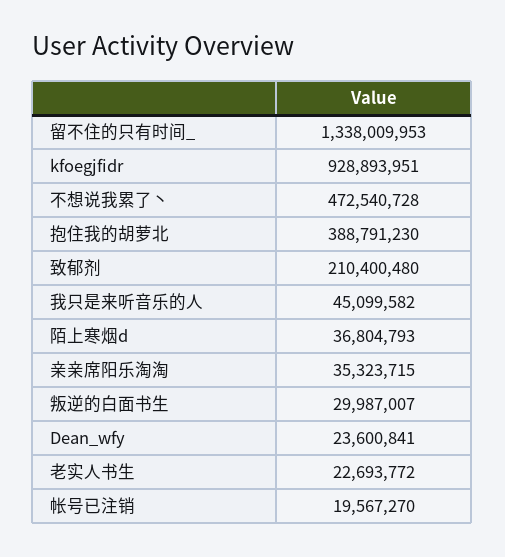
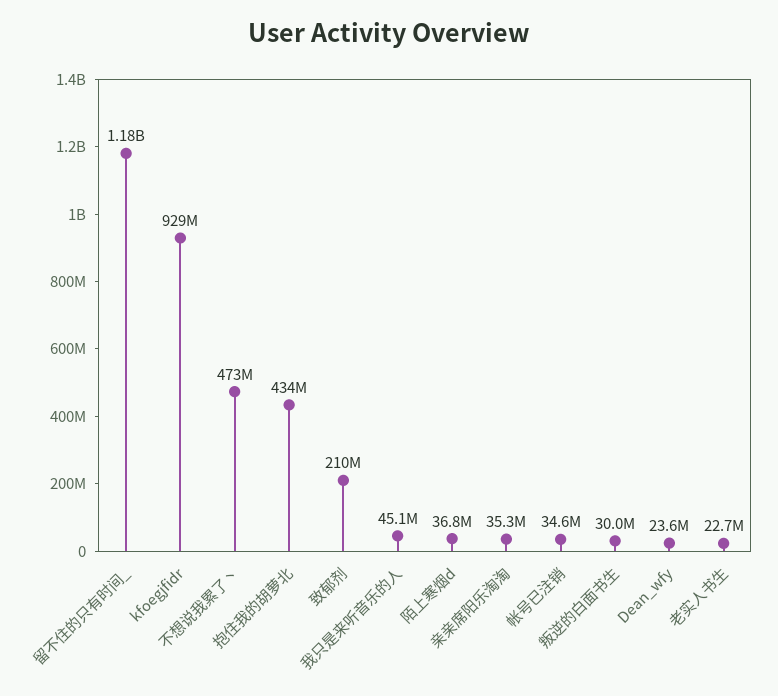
  {
-   "留不住的只有时间_": 1338009953,
+   "留不住的只有时间_": 1180000000,
    "kfoegjfidr": 928893951,
    "不想说我累了丶": 472540728,
-   "抱住我的胡萝北": 388791230,
+   "抱住我的胡萝北": 434000000,
    "致郁剂": 210400480,
    "我只是来听音乐的人": 45099582,
    "陌上寒烟d": 36804793,
    "亲亲席阳乐淘淘": 35323715,
    "叛逆的白面书生": 29987007,
    "Dean_wfy": 23600841,
    "老实人书生": 22693772,
-   "帐号已注销": 19567270
+   "帐号已注销": 34600000
  }

